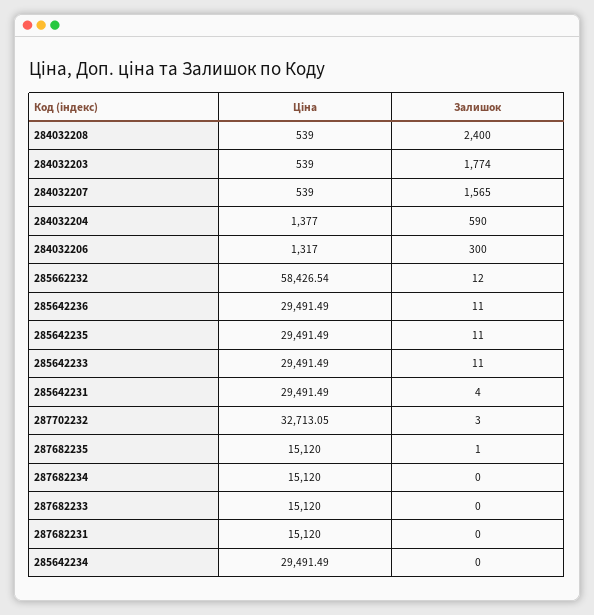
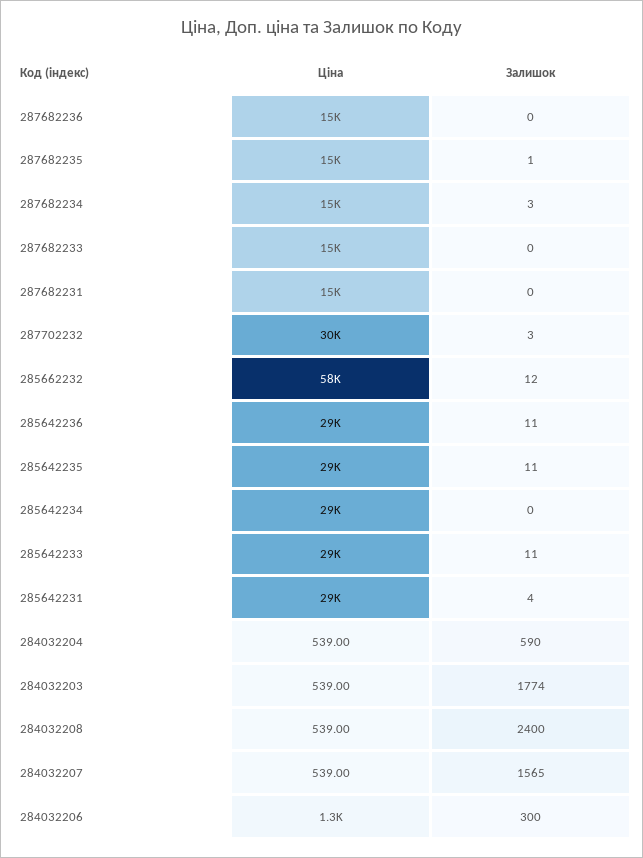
  {
    "Ціна": {
      "284032208": 539,
      "284032203": 539,
      "284032207": 539,
-     "284032204": 1377,
+     "284032204": 539,
      "284032206": 1317,
      "285662232": 58426.54,
      "285642236": 29491.49,
      "285642235": 29491.49,
      "285642233": 29491.49,
      "285642231": 29491.49,
-     "287702232": 32713.05,
+     "287702232": 30000,
      "287682235": 15120,
      "287682234": 15120,
      "287682233": 15120,
      "287682231": 15120,
-     "285642234": 29491.49
+     "285642234": 29491.49,
+     "287682236": 15000
    },
    "Залишок": {
      "284032208": 2400,
      "284032203": 1774,
      "284032207": 1565,
      "284032204": 590,
      "284032206": 300,
      "285662232": 12,
      "285642236": 11,
      "285642235": 11,
      "285642233": 11,
      "285642231": 4,
      "287702232": 3,
      "287682235": 1,
-     "287682234": 0,
+     "287682234": 3,
      "287682233": 0,
      "287682231": 0,
-     "285642234": 0
+     "285642234": 0,
+     "287682236": 0
    }
  }

